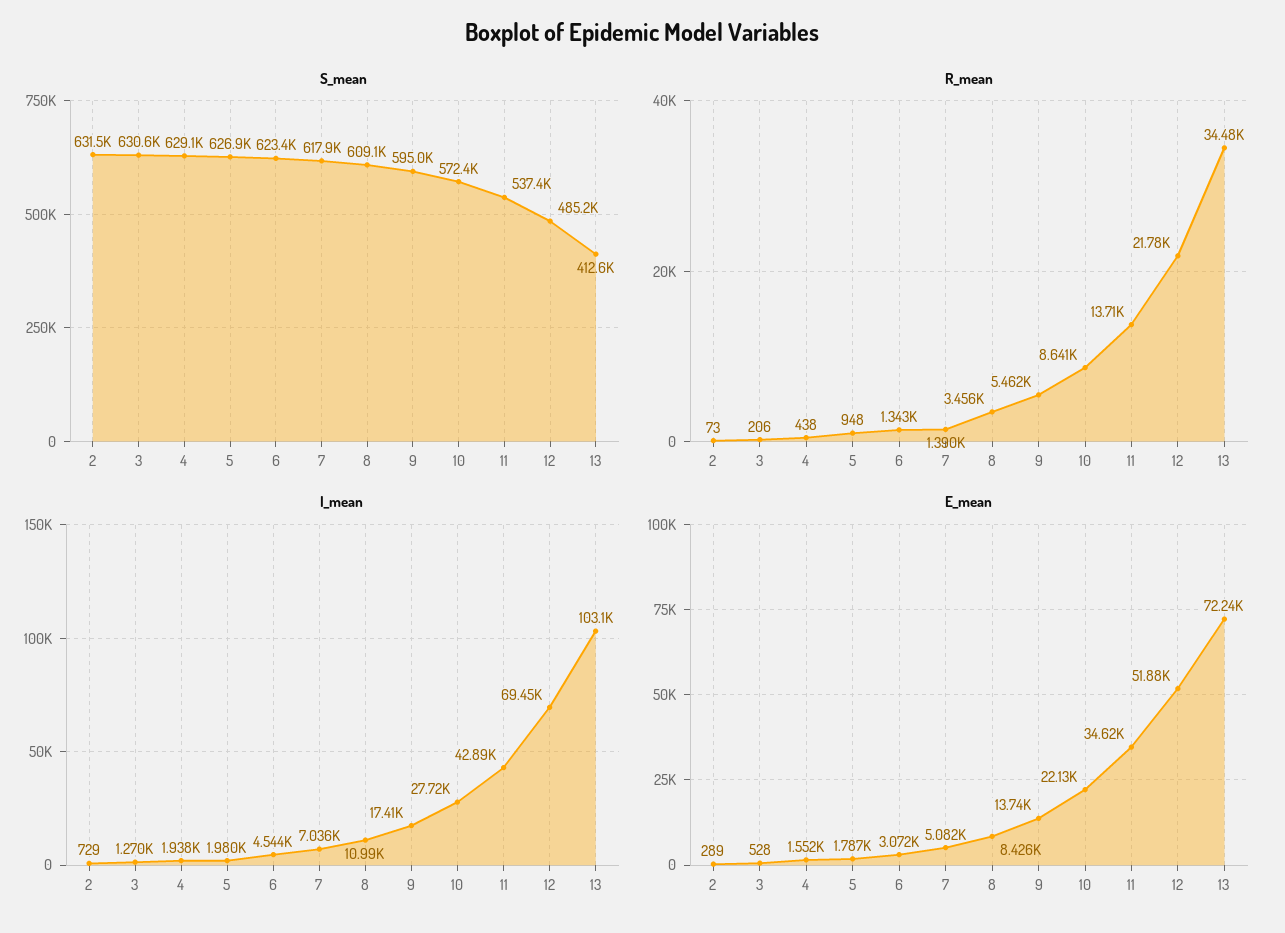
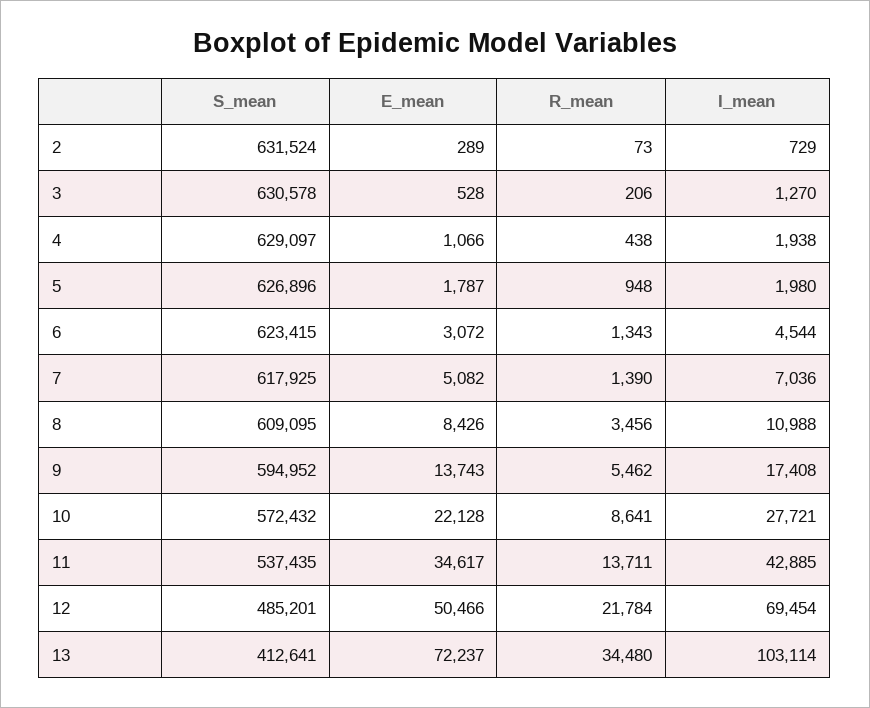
  {
    "S_mean": {
      "2": 631524,
      "3": 630578,
      "4": 629097,
      "5": 626896,
      "6": 623415,
      "7": 617925,
      "8": 609095,
      "9": 594952,
      "10": 572432,
      "11": 537435,
      "12": 485201,
      "13": 412641
    },
    "R_mean": {
      "2": 73,
      "3": 206,
      "4": 438,
      "5": 948,
      "6": 1343,
      "7": 1390,
      "8": 3456,
      "9": 5462,
      "10": 8641,
      "11": 13711,
      "12": 21784,
      "13": 34480
    },
    "I_mean": {
      "2": 729,
      "3": 1270,
      "4": 1938,
      "5": 1980,
      "6": 4544,
      "7": 7036,
      "8": 10988,
      "9": 17408,
      "10": 27721,
      "11": 42885,
      "12": 69454,
      "13": 103114
    },
    "E_mean": {
      "2": 289,
      "3": 528,
-     "4": 1552,
+     "4": 1066,
      "5": 1787,
      "6": 3072,
      "7": 5082,
      "8": 8426,
      "9": 13743,
      "10": 22128,
      "11": 34617,
-     "12": 51880,
+     "12": 50466,
      "13": 72237
    }
  }

